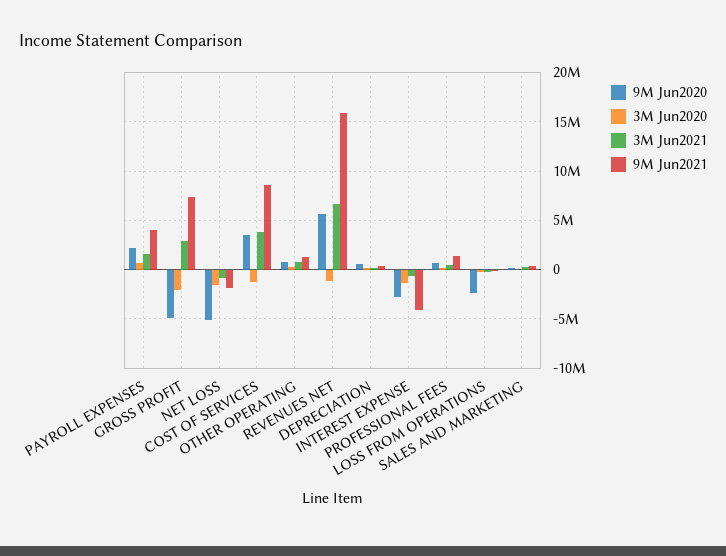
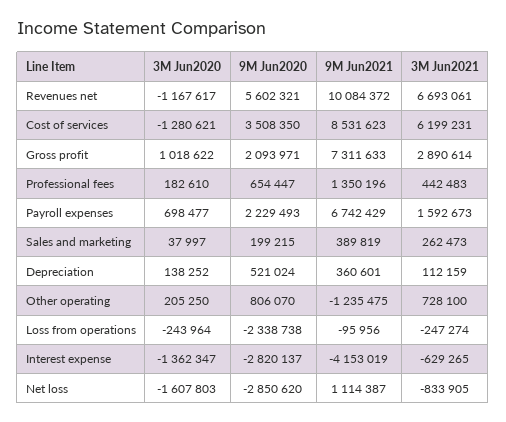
  {
    "9M Jun2020": {
      "PAYROLL EXPENSES": 2229493,
-     "GROSS PROFIT": -5000000,
+     "GROSS PROFIT": 2093971,
-     "NET LOSS": -5000000,
+     "NET LOSS": -2850620,
      "COST OF SERVICES": 3508350,
      "OTHER OPERATING": 806070,
      "REVENUES NET": 5602321,
      "DEPRECIATION": 521024,
      "INTEREST EXPENSE": -2820137,
      "PROFESSIONAL FEES": 654447,
      "LOSS FROM OPERATIONS": -2338738,
      "SALES AND MARKETING": 199215
    },
    "3M Jun2020": {
      "PAYROLL EXPENSES": 698477,
-     "GROSS PROFIT": -2000000,
+     "GROSS PROFIT": 1018622,
      "NET LOSS": -1607803,
      "COST OF SERVICES": -1280621,
      "OTHER OPERATING": 205250,
      "REVENUES NET": -1167617,
      "DEPRECIATION": 138252,
      "INTEREST EXPENSE": -1362347,
      "PROFESSIONAL FEES": 182610,
      "LOSS FROM OPERATIONS": -243964,
      "SALES AND MARKETING": 37997
    },
    "3M Jun2021": {
      "PAYROLL EXPENSES": 1592673,
      "GROSS PROFIT": 2890614,
      "NET LOSS": -833905,
-     "COST OF SERVICES": 4000000,
+     "COST OF SERVICES": 6199231,
      "OTHER OPERATING": 728100,
      "REVENUES NET": 6693061,
      "DEPRECIATION": 112159,
      "INTEREST EXPENSE": -629265,
      "PROFESSIONAL FEES": 442483,
      "LOSS FROM OPERATIONS": -247274,
      "SALES AND MARKETING": 262473
    },
    "9M Jun2021": {
-     "PAYROLL EXPENSES": 4000000,
+     "PAYROLL EXPENSES": 6742429,
      "GROSS PROFIT": 7311633,
-     "NET LOSS": -2000000,
+     "NET LOSS": 1114387,
      "COST OF SERVICES": 8531623,
-     "OTHER OPERATING": 1000000,
+     "OTHER OPERATING": -1235475,
-     "REVENUES NET": 16000000,
+     "REVENUES NET": 10084372,
      "DEPRECIATION": 360601,
      "INTEREST EXPENSE": -4153019,
      "PROFESSIONAL FEES": 1350196,
      "LOSS FROM OPERATIONS": -95956,
      "SALES AND MARKETING": 389819
    }
  }

